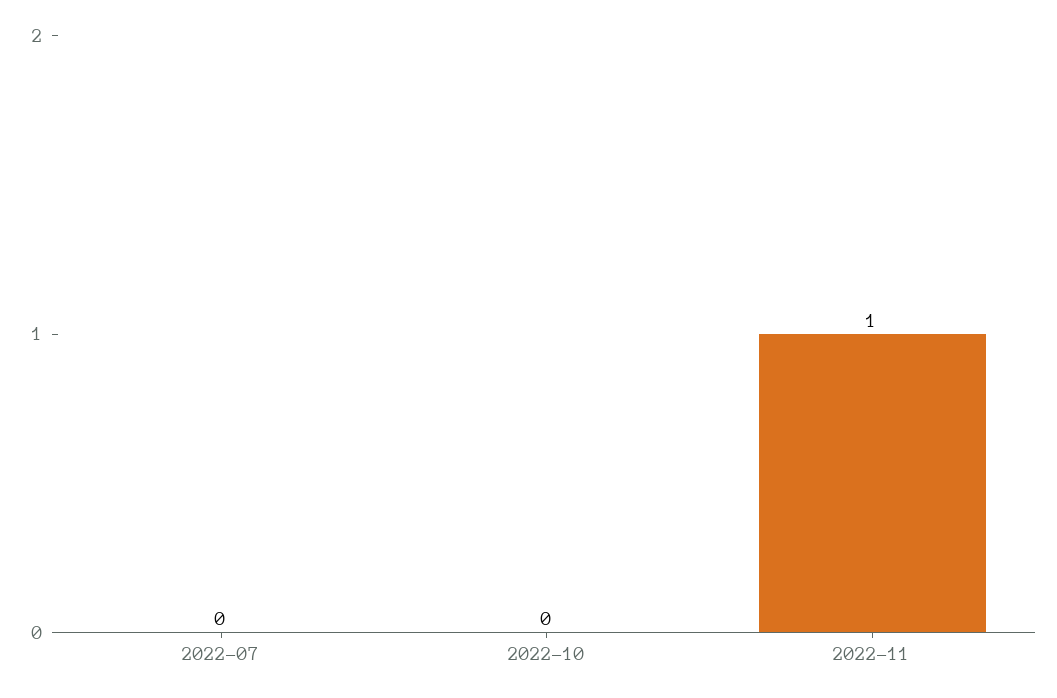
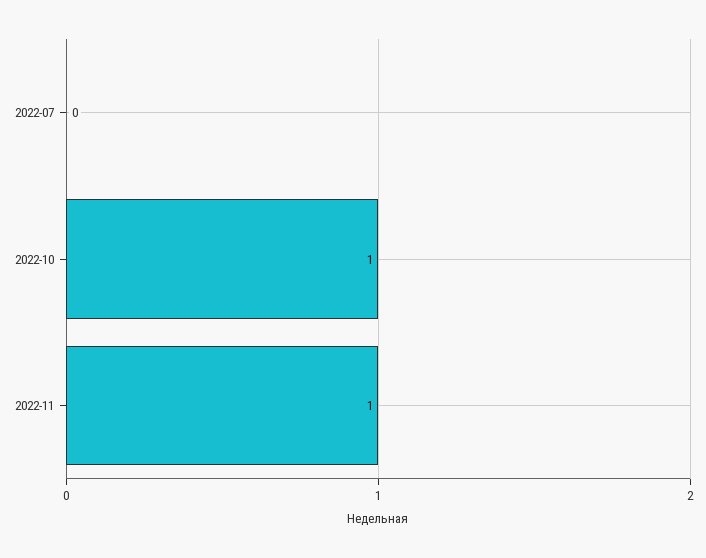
  {
    "2022-07": 0,
-   "2022-10": 0,
+   "2022-10": 1,
    "2022-11": 1
  }

